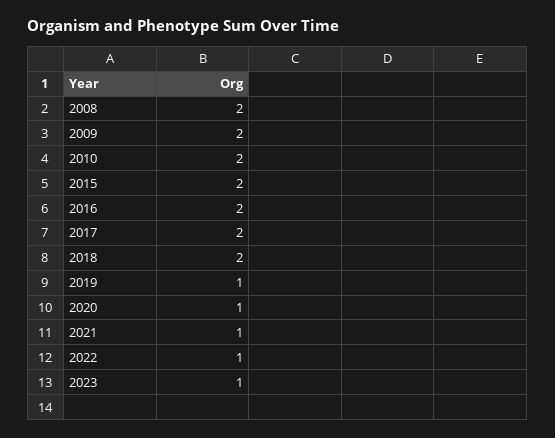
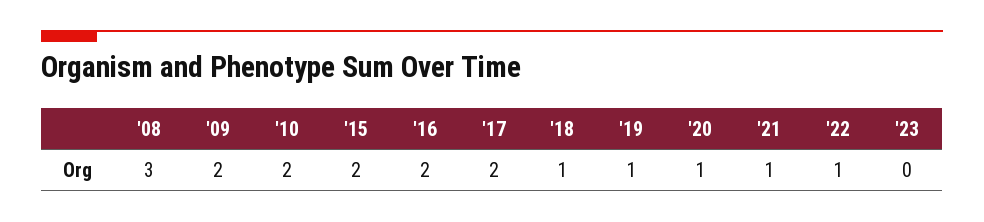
  {
-   "2008": 2,
+   "2008": 3,
    "2009": 2,
    "2010": 2,
    "2015": 2,
    "2016": 2,
    "2017": 2,
-   "2018": 2,
+   "2018": 1,
    "2019": 1,
    "2020": 1,
    "2021": 1,
    "2022": 1,
-   "2023": 1
+   "2023": 0
  }

